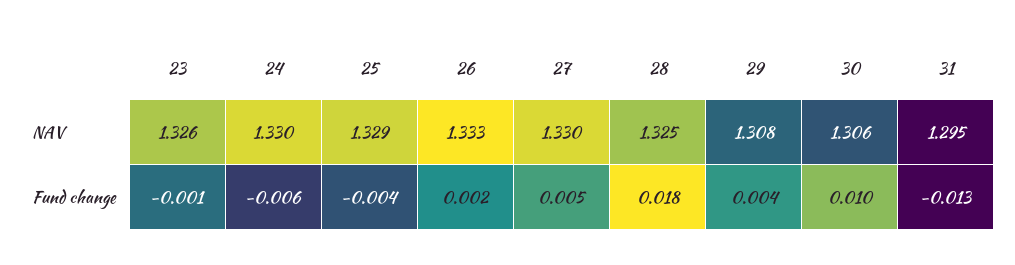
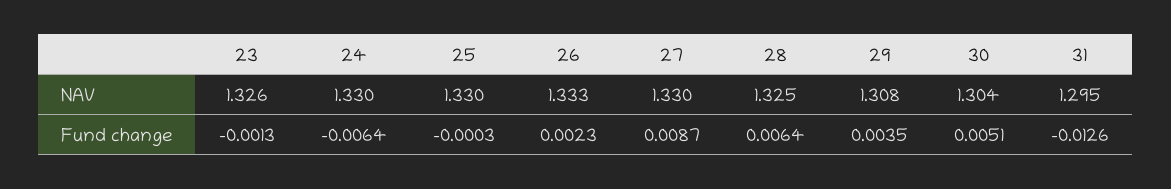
  {
    "23": {
      "NAV": 1.326,
      "Fund change": -0.0013
    },
    "24": {
      "NAV": 1.33,
      "Fund change": -0.0064
    },
    "25": {
-     "NAV": 1.329,
+     "NAV": 1.33,
-     "Fund change": -0.004
+     "Fund change": -0.0003
    },
    "26": {
      "NAV": 1.333,
      "Fund change": 0.0023
    },
    "27": {
      "NAV": 1.33,
-     "Fund change": 0.005
+     "Fund change": 0.0087
    },
    "28": {
      "NAV": 1.325,
-     "Fund change": 0.018
+     "Fund change": 0.0064
    },
    "29": {
      "NAV": 1.308,
      "Fund change": 0.0035
    },
    "30": {
-     "NAV": 1.306,
+     "NAV": 1.304,
-     "Fund change": 0.01
+     "Fund change": 0.0051
    },
    "31": {
      "NAV": 1.295,
      "Fund change": -0.0126
    }
  }

